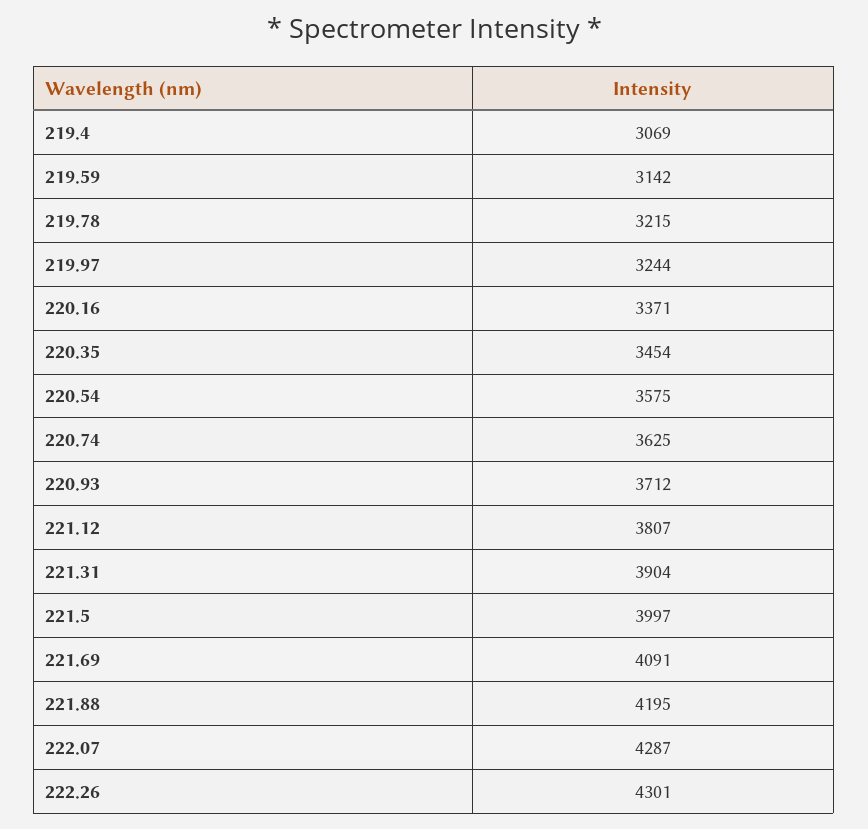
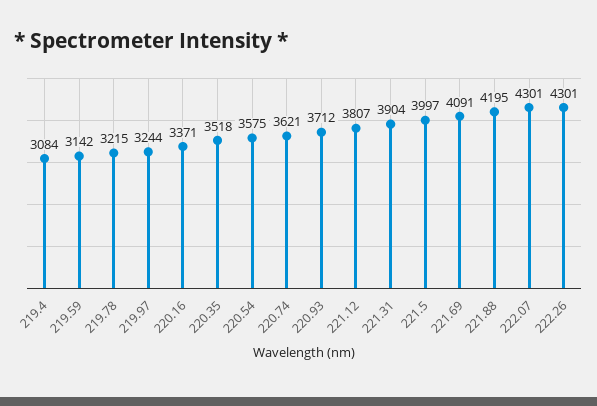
  {
-   "219.4": 3069,
+   "219.4": 3084,
    "219.59": 3142,
    "219.78": 3215,
    "219.97": 3244,
    "220.16": 3371,
-   "220.35": 3454,
+   "220.35": 3518,
    "220.54": 3575,
-   "220.74": 3625,
+   "220.74": 3621,
    "220.93": 3712,
    "221.12": 3807,
    "221.31": 3904,
    "221.5": 3997,
    "221.69": 4091,
    "221.88": 4195,
-   "222.07": 4287,
+   "222.07": 4301,
    "222.26": 4301
  }

